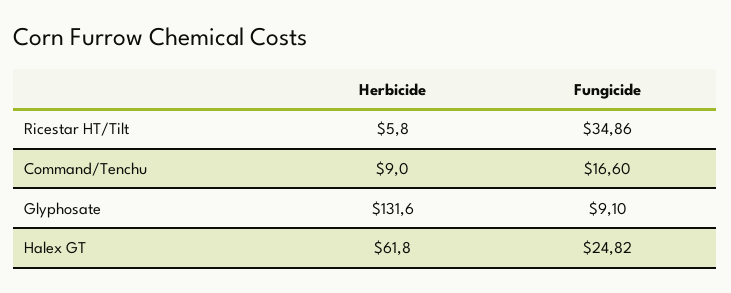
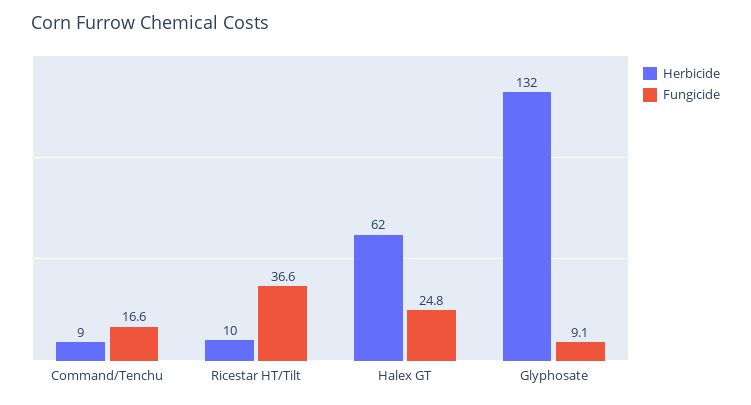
  {
    "Herbicide": {
-     "Ricestar HT/Tilt": 5.8,
+     "Ricestar HT/Tilt": 10,
      "Command/Tenchu": 9,
      "Glyphosate": 131.6,
      "Halex GT": 61.8
    },
    "Fungicide": {
-     "Ricestar HT/Tilt": 34.86,
+     "Ricestar HT/Tilt": 36.6,
      "Command/Tenchu": 16.6,
      "Glyphosate": 9.1,
      "Halex GT": 24.82
    }
  }

